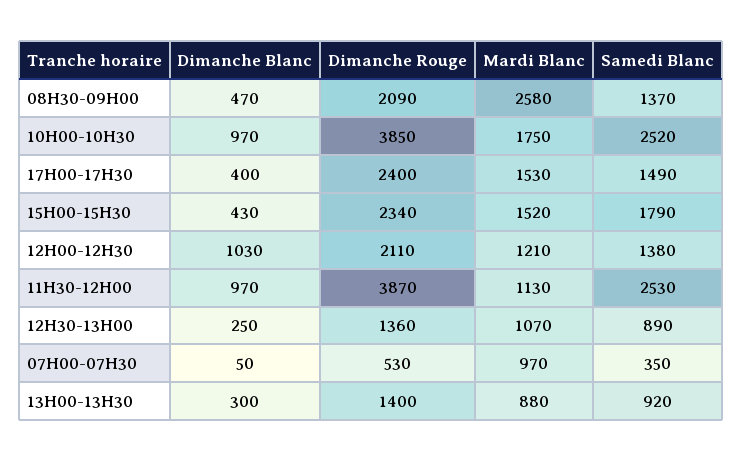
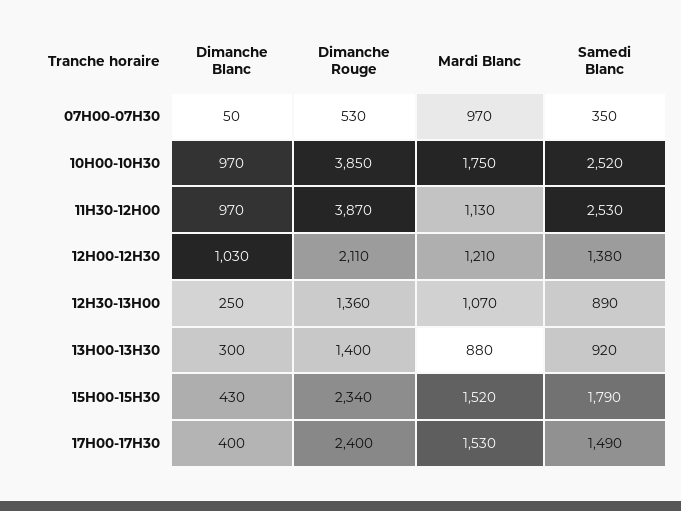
  {
    "Dimanche Blanc": {
-     "08H30-09H00": 470,
      "10H00-10H30": 970,
      "17H00-17H30": 400,
      "15H00-15H30": 430,
      "12H00-12H30": 1030,
      "11H30-12H00": 970,
      "12H30-13H00": 250,
      "07H00-07H30": 50,
      "13H00-13H30": 300
    },
    "Dimanche Rouge": {
-     "08H30-09H00": 2090,
      "10H00-10H30": 3850,
      "17H00-17H30": 2400,
      "15H00-15H30": 2340,
      "12H00-12H30": 2110,
      "11H30-12H00": 3870,
      "12H30-13H00": 1360,
      "07H00-07H30": 530,
      "13H00-13H30": 1400
    },
    "Mardi Blanc": {
-     "08H30-09H00": 2580,
      "10H00-10H30": 1750,
      "17H00-17H30": 1530,
      "15H00-15H30": 1520,
      "12H00-12H30": 1210,
      "11H30-12H00": 1130,
      "12H30-13H00": 1070,
      "07H00-07H30": 970,
      "13H00-13H30": 880
    },
    "Samedi Blanc": {
-     "08H30-09H00": 1370,
      "10H00-10H30": 2520,
      "17H00-17H30": 1490,
      "15H00-15H30": 1790,
      "12H00-12H30": 1380,
      "11H30-12H00": 2530,
      "12H30-13H00": 890,
      "07H00-07H30": 350,
      "13H00-13H30": 920
    }
  }

